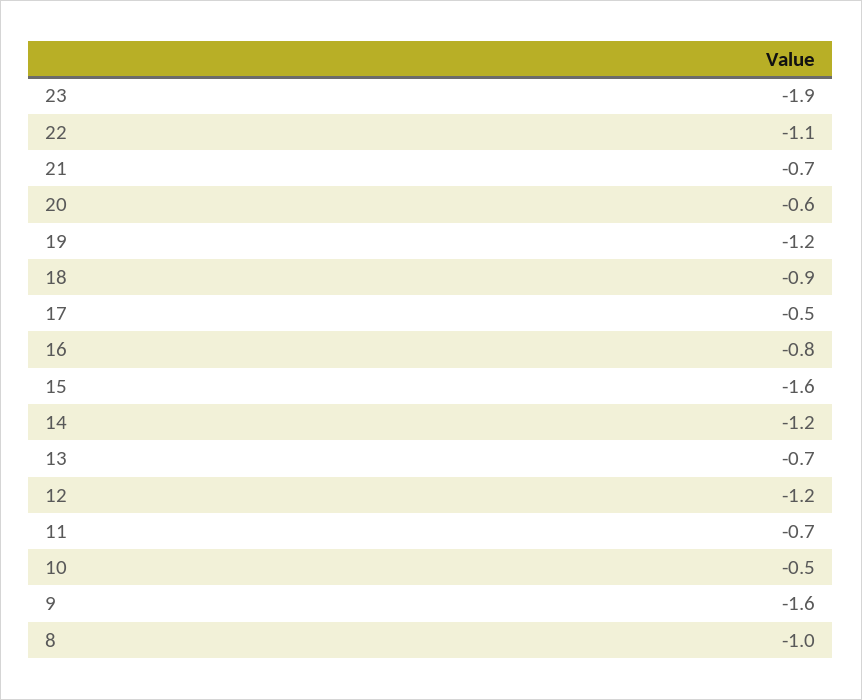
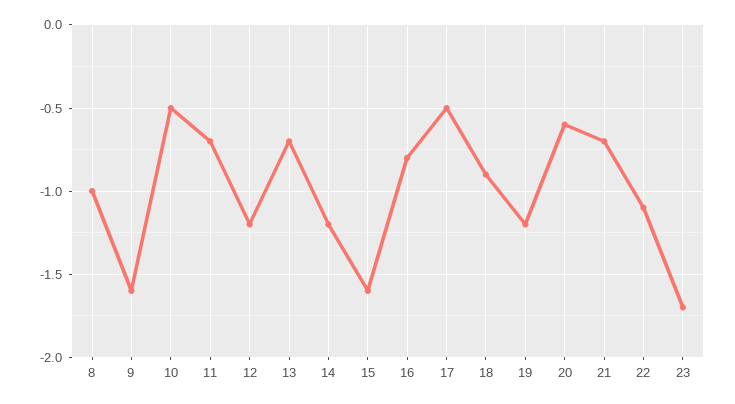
  {
-   "23": -1.9,
+   "23": -1.7,
    "22": -1.1,
    "21": -0.7,
    "20": -0.6,
    "19": -1.2,
    "18": -0.9,
    "17": -0.5,
    "16": -0.8,
    "15": -1.6,
    "14": -1.2,
    "13": -0.7,
    "12": -1.2,
    "11": -0.7,
    "10": -0.5,
    "9": -1.6,
    "8": -1
  }

